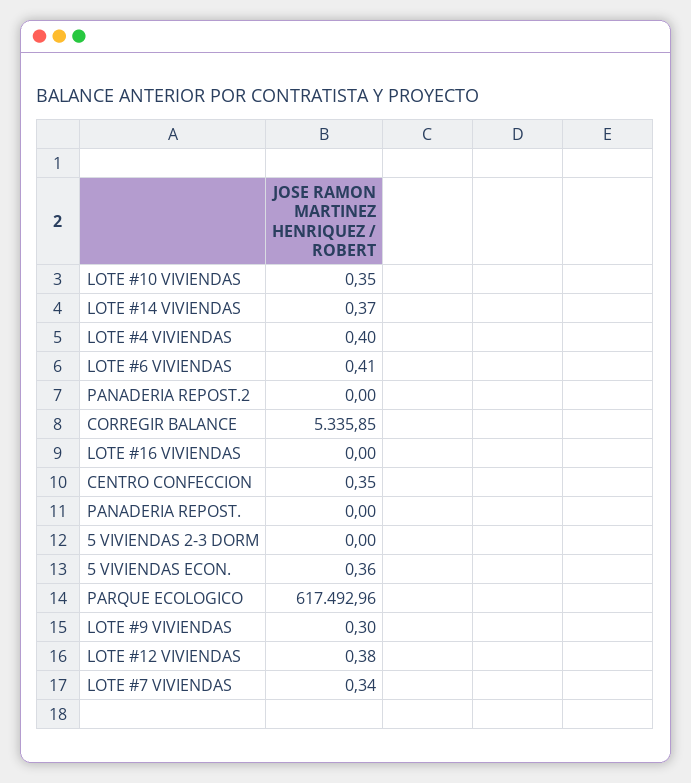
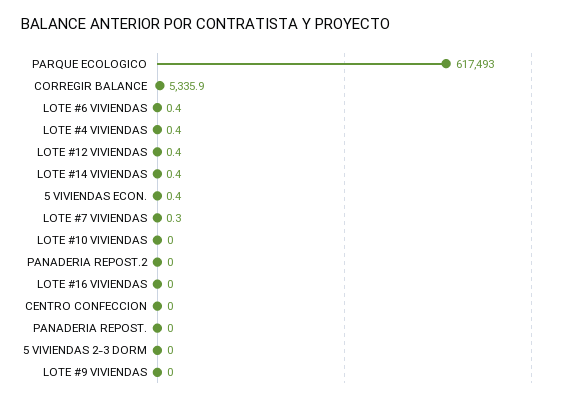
  {
-   "LOTE #10 VIVIENDAS": 0.35,
+   "LOTE #10 VIVIENDAS": 0,
    "LOTE #14 VIVIENDAS": 0.37,
    "LOTE #4 VIVIENDAS": 0.4,
    "LOTE #6 VIVIENDAS": 0.41,
    "PANADERIA REPOST.2": 0,
    "CORREGIR BALANCE": 5335.85,
    "LOTE #16 VIVIENDAS": 0,
-   "CENTRO CONFECCION": 0.35,
+   "CENTRO CONFECCION": 0,
    "PANADERIA REPOST.": 0,
    "5 VIVIENDAS 2-3 DORM": 0,
    "5 VIVIENDAS ECON.": 0.36,
    "PARQUE ECOLOGICO": 617492.96,
-   "LOTE #9 VIVIENDAS": 0.3,
+   "LOTE #9 VIVIENDAS": 0,
    "LOTE #12 VIVIENDAS": 0.38,
    "LOTE #7 VIVIENDAS": 0.34
  }

